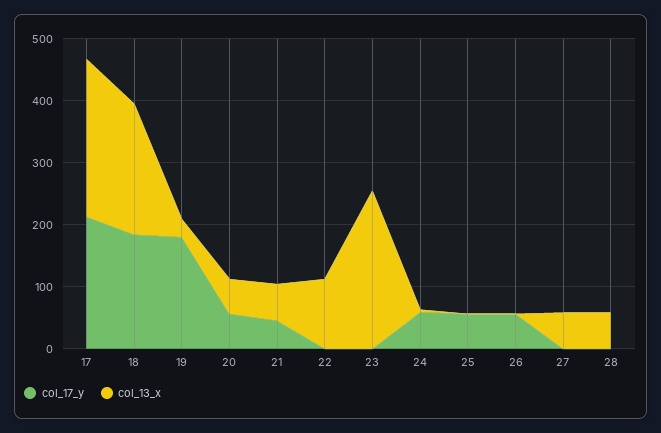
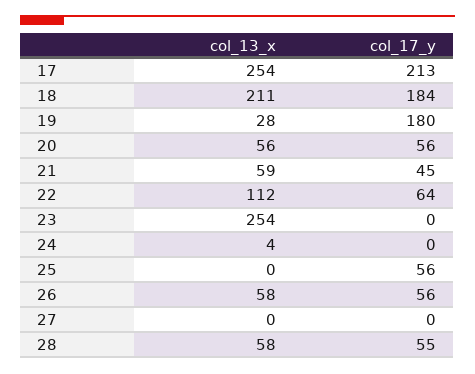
  {
    "col_17_y": {
      "17": 213,
      "18": 184,
      "19": 180,
      "20": 56,
      "21": 45,
-     "22": 0,
+     "22": 64,
      "23": 0,
-     "24": 60,
+     "24": 0,
      "25": 56,
      "26": 56,
      "27": 0,
-     "28": 0
+     "28": 55
    },
    "col_13_x": {
      "17": 254,
      "18": 211,
      "19": 28,
      "20": 56,
      "21": 59,
      "22": 112,
      "23": 254,
      "24": 4,
      "25": 0,
-     "26": 0,
+     "26": 58,
-     "27": 60,
+     "27": 0,
      "28": 58
    }
  }

